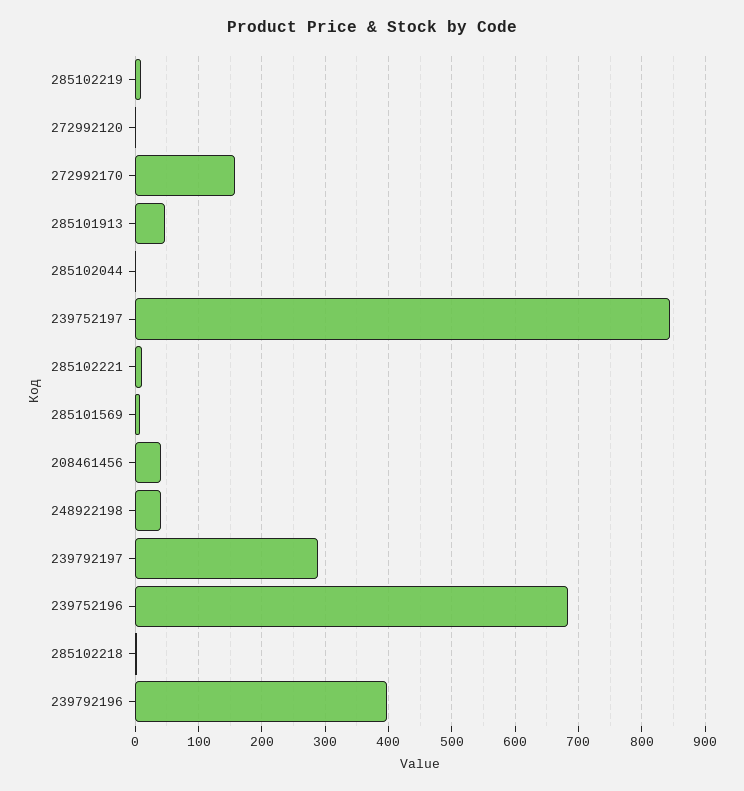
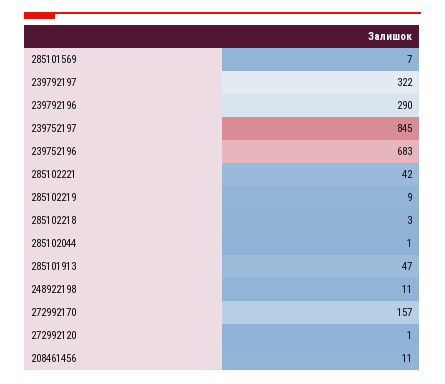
  {
    "285102219": 9,
    "272992120": 1,
    "272992170": 157,
    "285101913": 47,
    "285102044": 1,
    "239752197": 845,
-   "285102221": 10,
+   "285102221": 42,
    "285101569": 7,
-   "208461456": 40,
+   "208461456": 11,
-   "248922198": 40,
+   "248922198": 11,
-   "239792197": 290,
+   "239792197": 322,
    "239752196": 683,
    "285102218": 3,
-   "239792196": 400
+   "239792196": 290
  }

